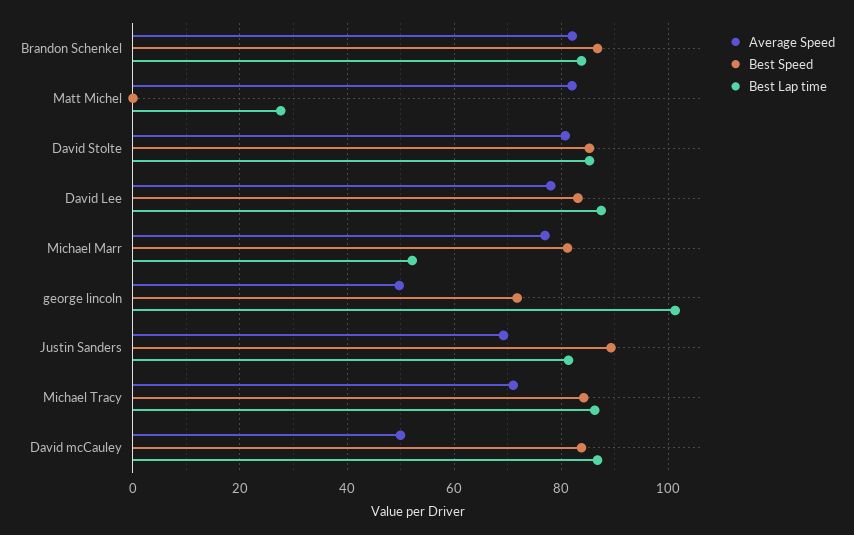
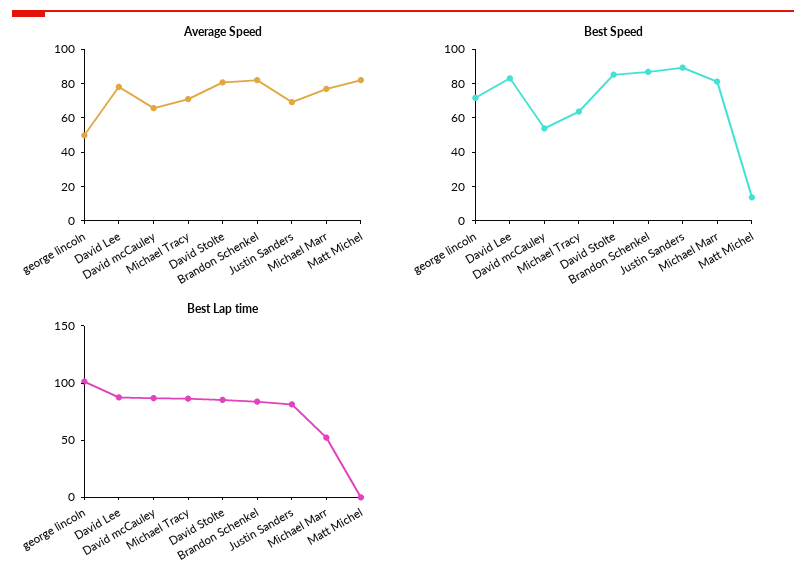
  {
    "Average Speed": {
      "Brandon Schenkel": 82,
      "Matt Michel": 82,
      "David Stolte": 80,
      "David Lee": 78,
      "Michael Marr": 76,
      "george lincoln": 50,
      "Justin Sanders": 70,
      "Michael Tracy": 72,
-     "David mcCauley": 50
+     "David mcCauley": 65
    },
    "Best Speed": {
      "Brandon Schenkel": 86,
-     "Matt Michel": 0,
+     "Matt Michel": 15,
      "David Stolte": 86,
      "David Lee": 84,
      "Michael Marr": 82,
      "george lincoln": 72,
      "Justin Sanders": 90,
-     "Michael Tracy": 84,
+     "Michael Tracy": 65,
-     "David mcCauley": 84
+     "David mcCauley": 55
    },
    "Best Lap time": {
      "Brandon Schenkel": 84,
-     "Matt Michel": 28,
+     "Matt Michel": 0,
      "David Stolte": 86,
      "David Lee": 88,
      "Michael Marr": 52,
      "george lincoln": 102,
      "Justin Sanders": 82,
      "Michael Tracy": 86,
      "David mcCauley": 86
    }
  }

